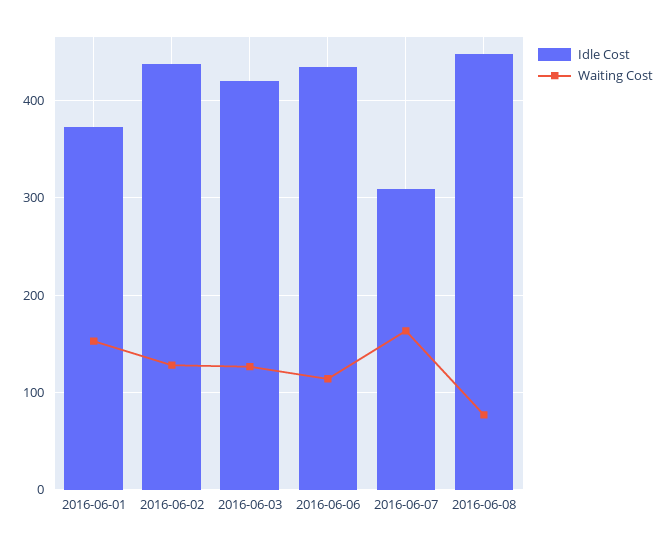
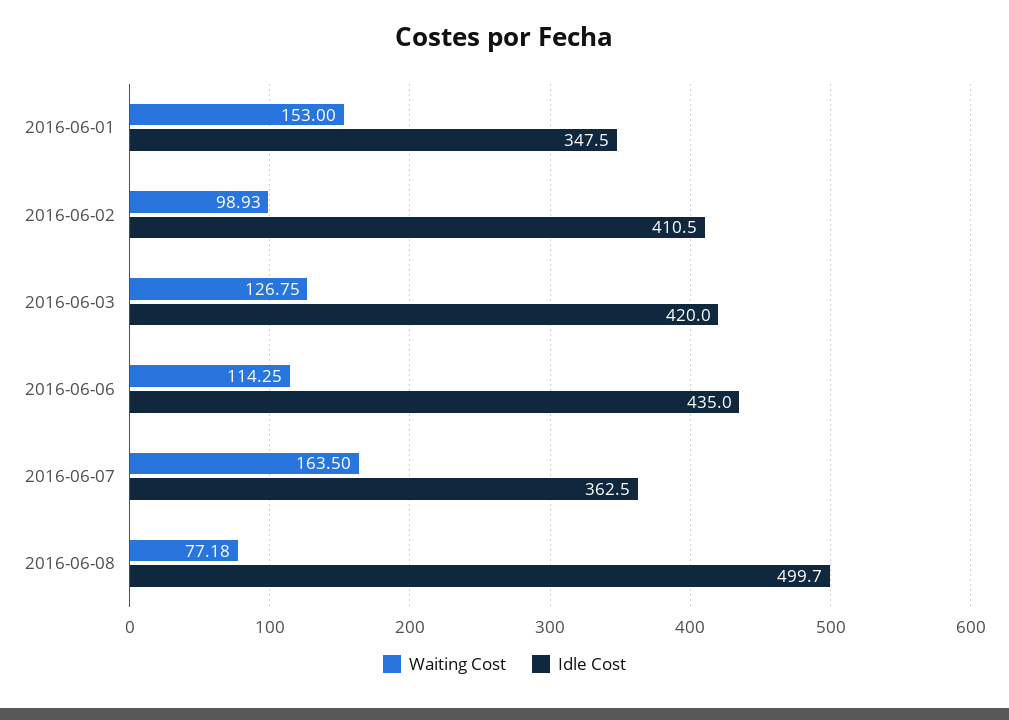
  {
    "Idle Cost": {
-     "2016-06-01": 370,
+     "2016-06-01": 347.5,
-     "2016-06-02": 440,
+     "2016-06-02": 410.5,
      "2016-06-03": 420,
      "2016-06-06": 435,
-     "2016-06-07": 310,
+     "2016-06-07": 362.5,
-     "2016-06-08": 450
+     "2016-06-08": 499.7
    },
    "Waiting Cost": {
      "2016-06-01": 153,
-     "2016-06-02": 130,
+     "2016-06-02": 98.93,
      "2016-06-03": 126.75,
      "2016-06-06": 114.25,
      "2016-06-07": 163.5,
      "2016-06-08": 77.18
    }
  }

